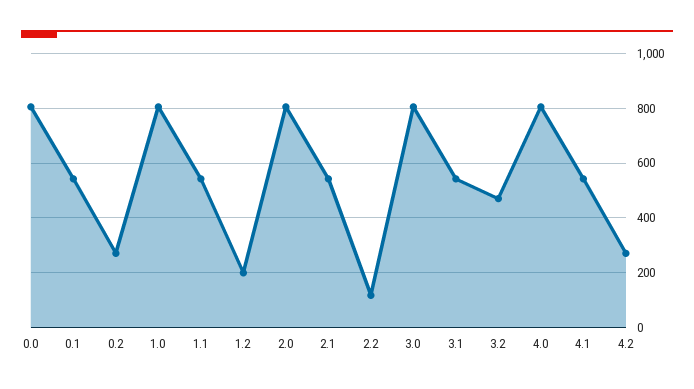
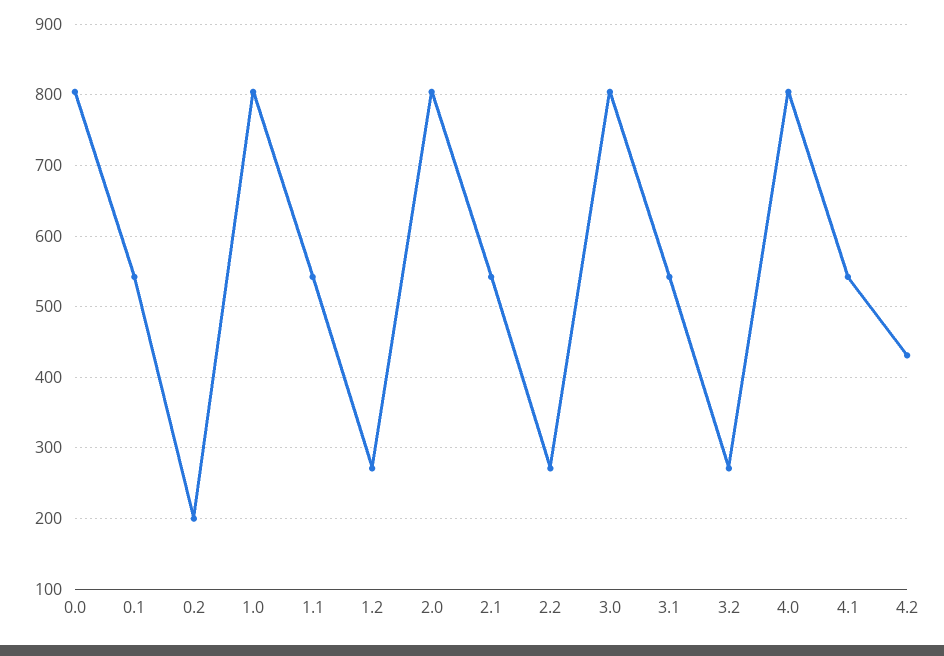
  {
    "0.0": 800,
    "0.1": 540,
-   "0.2": 275,
+   "0.2": 200,
    "1.0": 800,
    "1.1": 540,
-   "1.2": 200,
+   "1.2": 270,
    "2.0": 800,
    "2.1": 540,
-   "2.2": 125,
+   "2.2": 270,
    "3.0": 800,
    "3.1": 540,
-   "3.2": 475,
+   "3.2": 270,
    "4.0": 800,
    "4.1": 540,
-   "4.2": 275
+   "4.2": 430
  }

